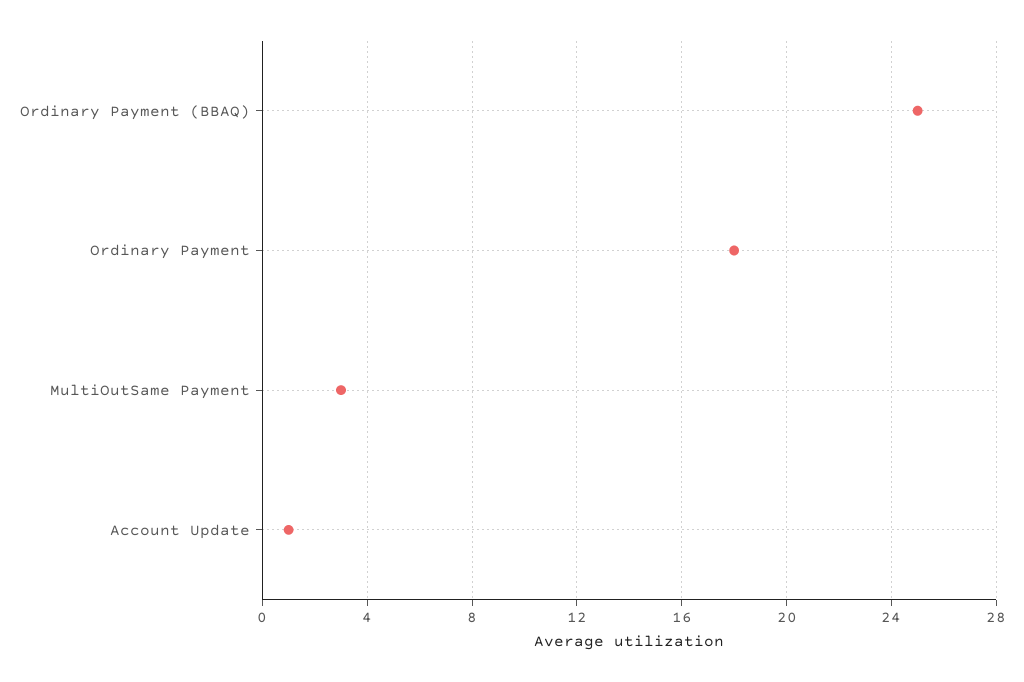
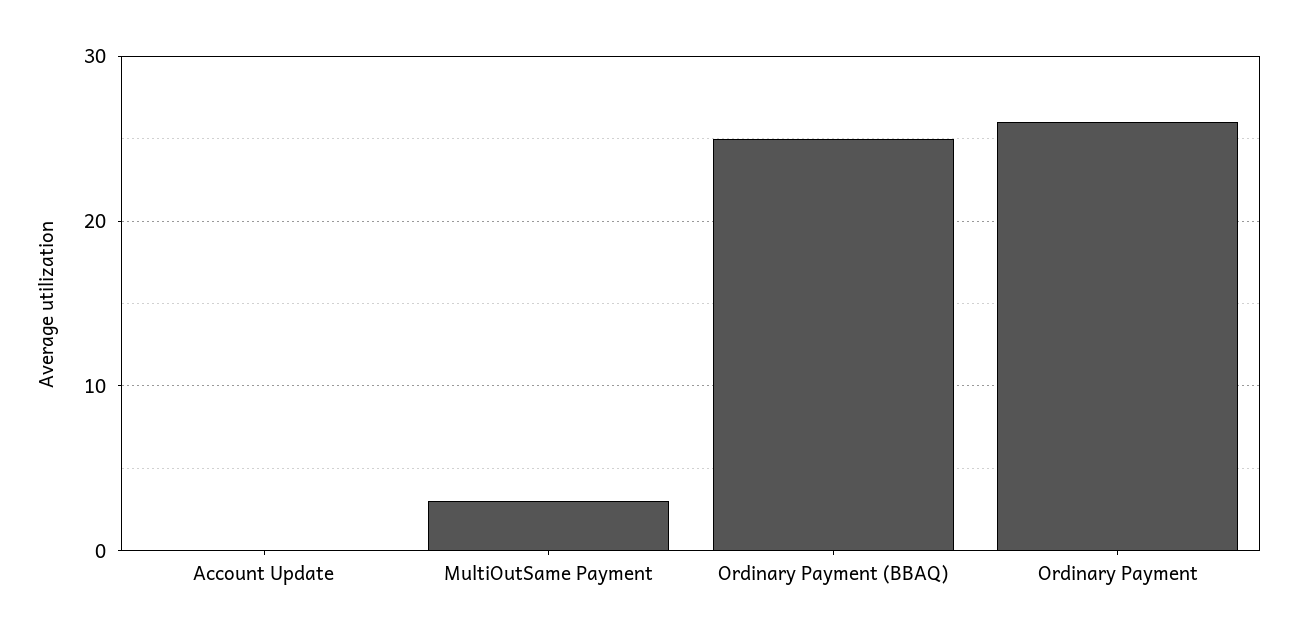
  {
    "Ordinary Payment (BBAQ)": 25,
-   "Ordinary Payment": 18,
+   "Ordinary Payment": 26,
    "MultiOutSame Payment": 3,
-   "Account Update": 1
+   "Account Update": 0
  }

